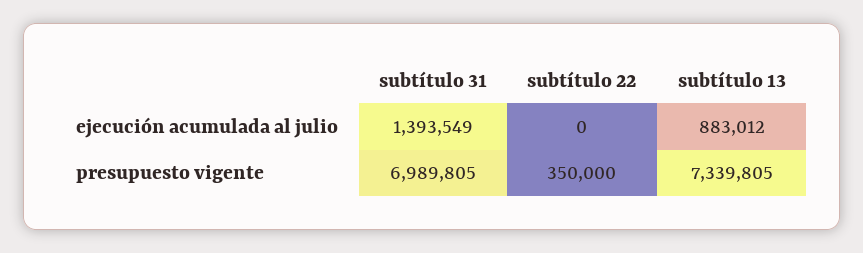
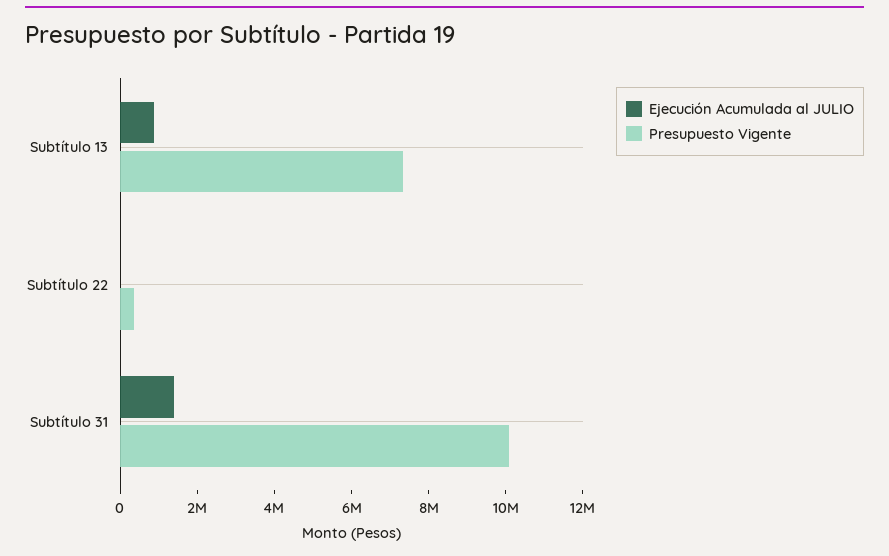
  {
    "ejecución acumulada al julio": {
      "subtítulo 31": 1393549,
      "subtítulo 22": 0,
      "subtítulo 13": 883012
    },
    "presupuesto vigente": {
-     "subtítulo 31": 6989805,
+     "subtítulo 31": 10000000,
      "subtítulo 22": 350000,
      "subtítulo 13": 7339805
    }
  }

